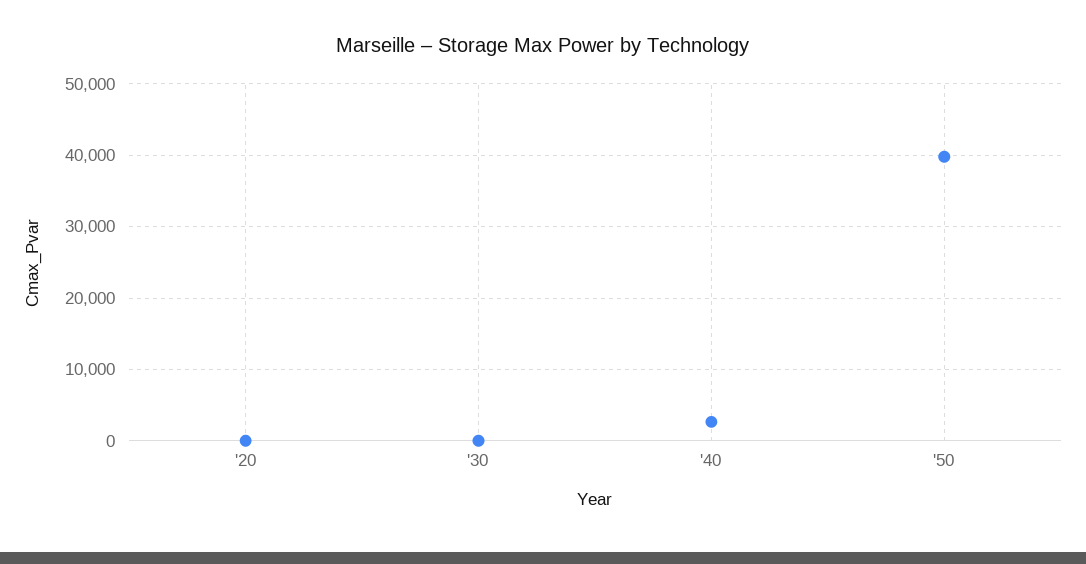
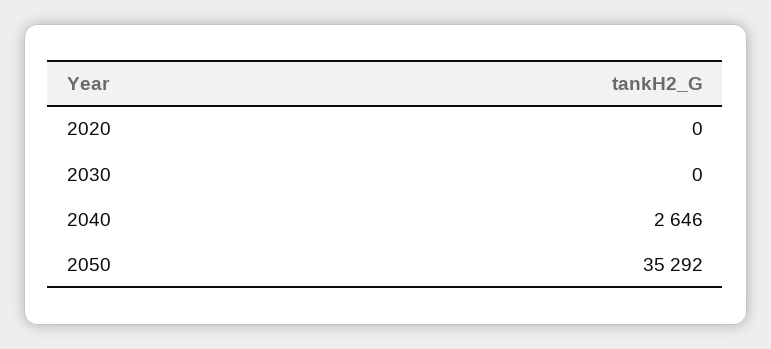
  {
    "'20": 0,
    "'30": 0,
    "'40": 2646,
-   "'50": 40000
+   "'50": 35292
  }

